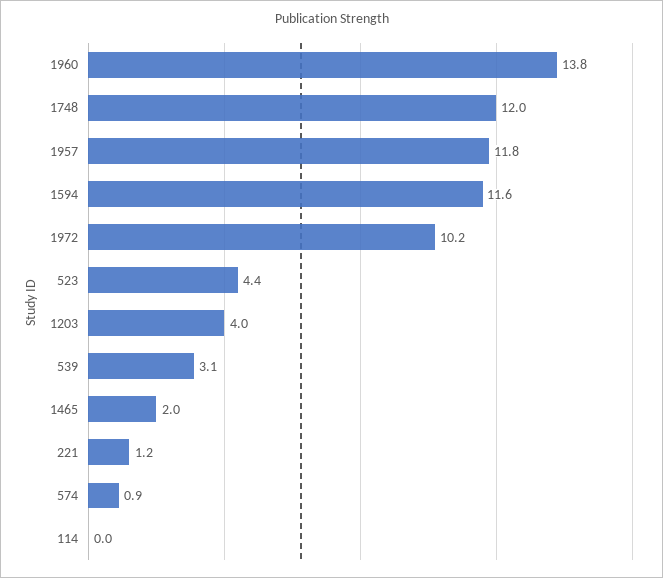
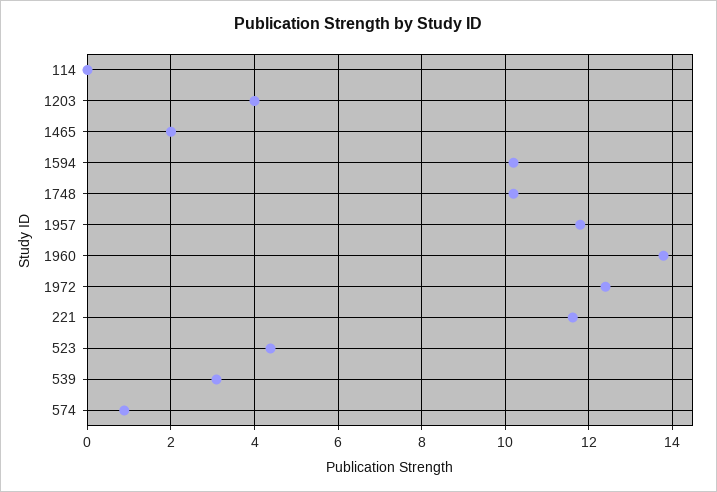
  {
    "1960": 13.8,
-   "1748": 12,
+   "1748": 10.2,
    "1957": 11.8,
-   "1594": 11.6,
+   "1594": 10.2,
-   "1972": 10.2,
+   "1972": 12.4,
    "523": 4.4,
    "1203": 4,
    "539": 3.1,
    "1465": 2,
-   "221": 1.2,
+   "221": 11.6,
    "574": 0.9,
    "114": 0
  }

